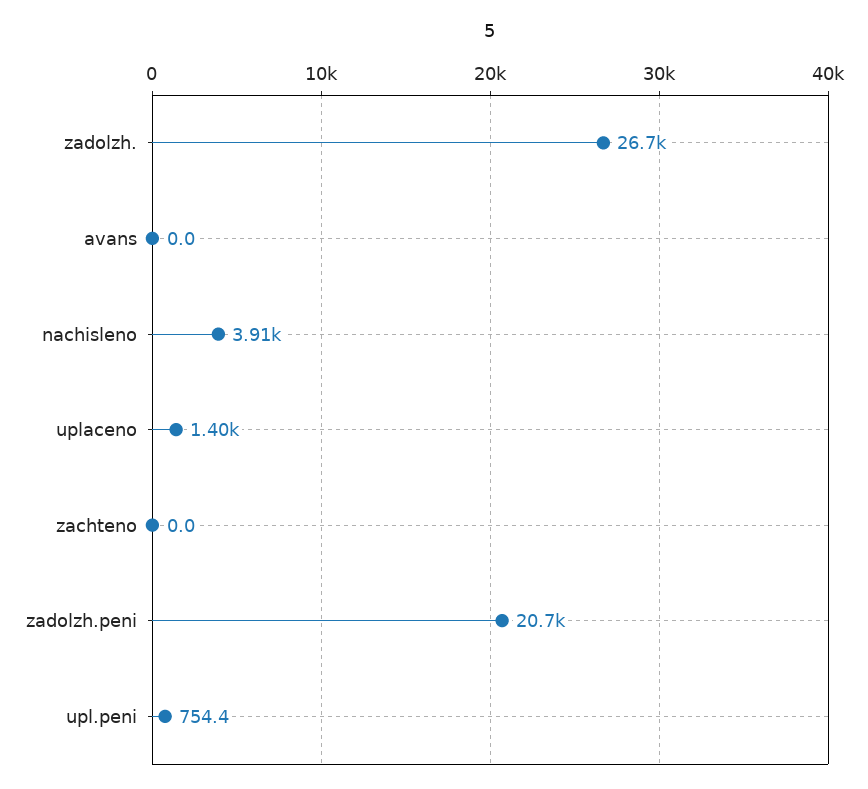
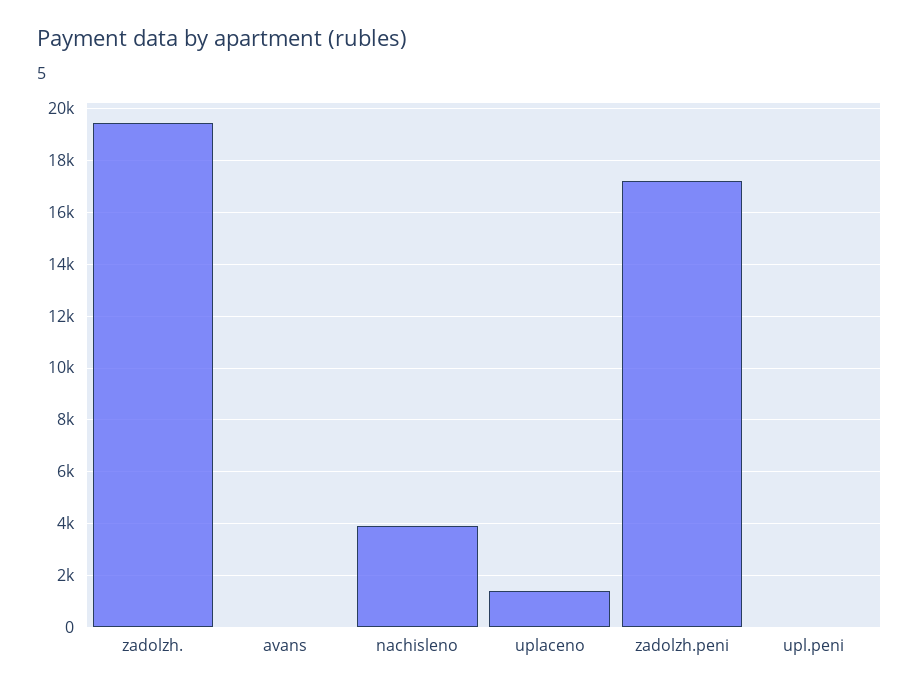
  {
-   "zadolzh.": 26700,
+   "zadolzh.": 19500,
    "avans": 0,
    "nachisleno": 3910,
    "uplaceno": 1400,
-   "zachteno": 0,
-   "zadolzh.peni": 20700,
+   "zadolzh.peni": 17250,
-   "upl.peni": 754.4
+   "upl.peni": 0
  }

